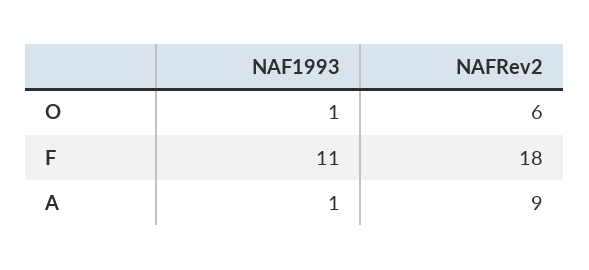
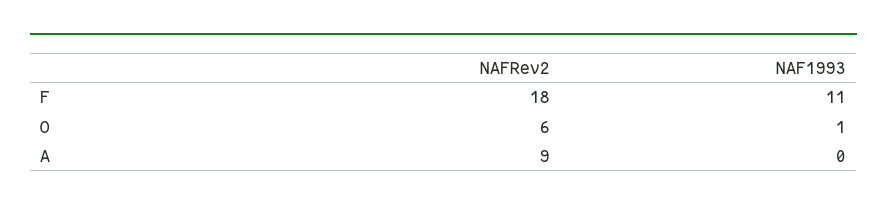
  {
    "NAF1993": {
      "O": 1,
      "F": 11,
-     "A": 1
+     "A": 0
    },
    "NAFRev2": {
      "O": 6,
      "F": 18,
      "A": 9
    }
  }

